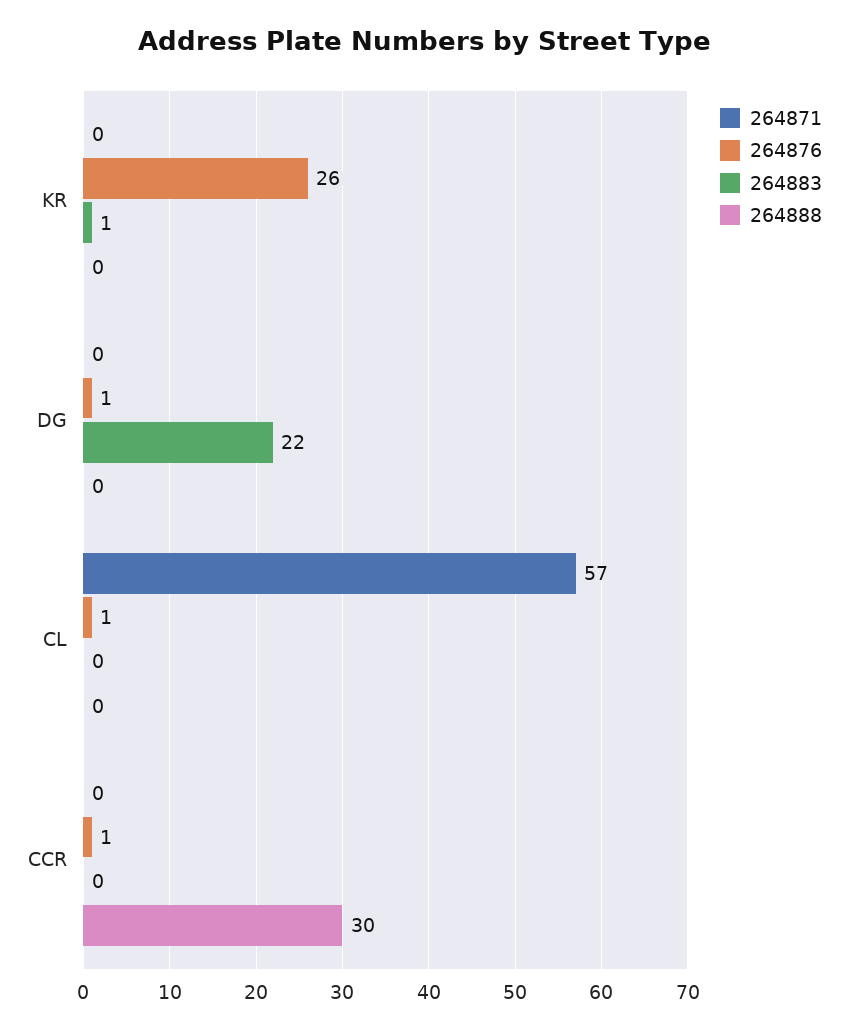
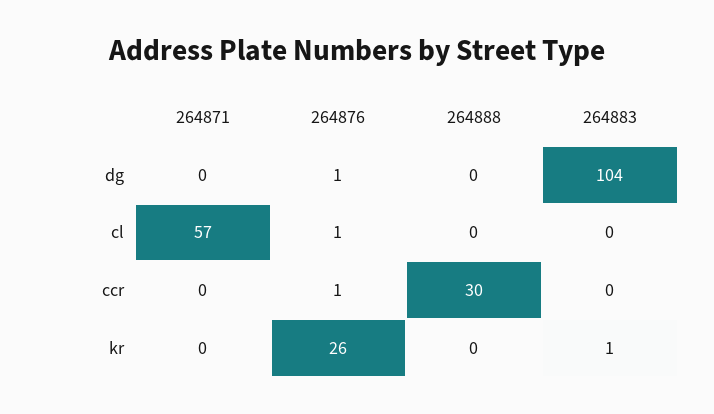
  {
    "264871": {
      "KR": 0,
      "DG": 0,
      "CL": 57,
      "CCR": 0
    },
    "264876": {
      "KR": 26,
      "DG": 1,
      "CL": 1,
      "CCR": 1
    },
    "264883": {
      "KR": 1,
-     "DG": 22,
+     "DG": 104,
      "CL": 0,
      "CCR": 0
    },
    "264888": {
      "KR": 0,
      "DG": 0,
      "CL": 0,
      "CCR": 30
    }
  }

